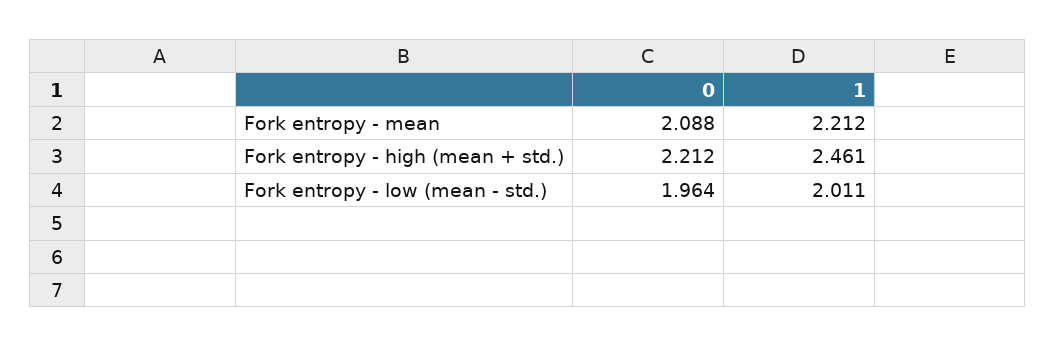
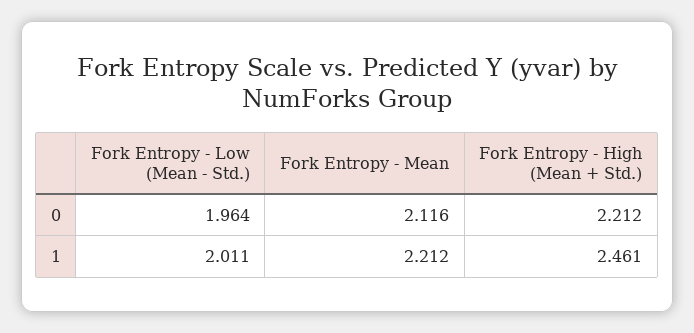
  {
    "0": {
-     "Fork entropy - mean": 2.088,
+     "Fork entropy - mean": 2.116,
      "Fork entropy - high (mean + std.)": 2.212,
      "Fork entropy - low (mean - std.)": 1.964
    },
    "1": {
      "Fork entropy - mean": 2.212,
      "Fork entropy - high (mean + std.)": 2.461,
      "Fork entropy - low (mean - std.)": 2.011
    }
  }

